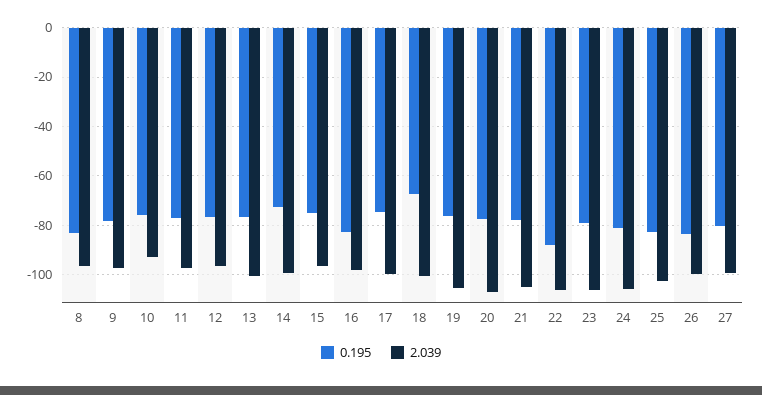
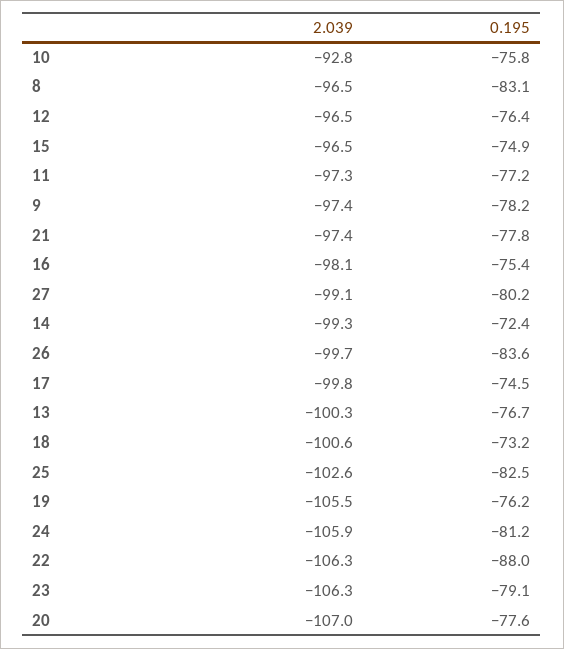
  {
    "0.195": {
      "8": -83.1,
      "9": -78.2,
      "10": -75.8,
      "11": -77.2,
      "12": -76.4,
      "13": -76.7,
      "14": -72.4,
      "15": -74.9,
-     "16": -82.5,
+     "16": -75.4,
      "17": -74.5,
-     "18": -67.5,
+     "18": -73.2,
      "19": -76.2,
      "20": -77.6,
      "21": -77.8,
      "22": -88,
      "23": -79.1,
      "24": -81.2,
      "25": -82.5,
      "26": -83.6,
      "27": -80.2
    },
    "2.039": {
      "8": -96.5,
      "9": -97.4,
      "10": -92.8,
      "11": -97.3,
      "12": -96.5,
      "13": -100.3,
      "14": -99.3,
      "15": -96.5,
      "16": -98.1,
      "17": -99.8,
      "18": -100.6,
      "19": -105.5,
      "20": -107,
-     "21": -105,
+     "21": -97.4,
      "22": -106.3,
      "23": -106.3,
      "24": -105.9,
      "25": -102.6,
      "26": -99.7,
      "27": -99.1
    }
  }

